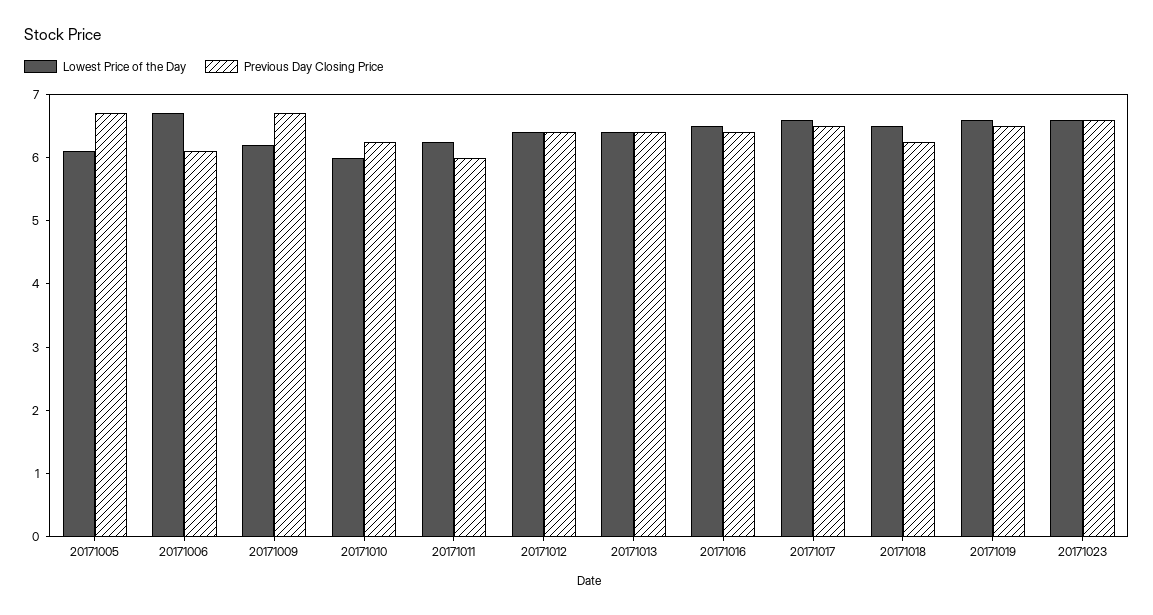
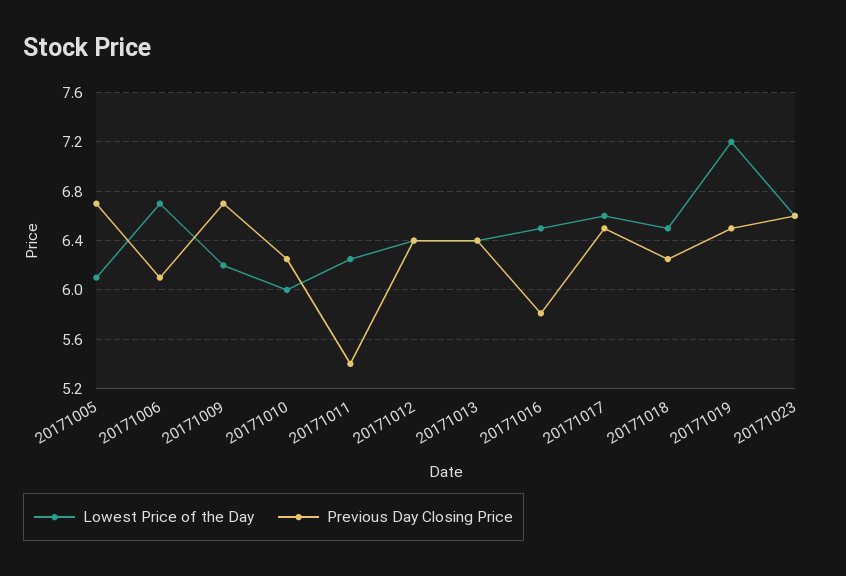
  {
    "Lowest Price of the Day": {
      "20171005": 6.1,
      "20171006": 6.7,
      "20171009": 6.2,
      "20171010": 6,
      "20171011": 6.25,
      "20171012": 6.4,
      "20171013": 6.4,
      "20171016": 6.5,
      "20171017": 6.6,
      "20171018": 6.5,
-     "20171019": 6.6,
+     "20171019": 7.2,
      "20171023": 6.6
    },
    "Previous Day Closing Price": {
      "20171005": 6.7,
      "20171006": 6.1,
      "20171009": 6.7,
      "20171010": 6.25,
-     "20171011": 6,
+     "20171011": 5.4,
      "20171012": 6.4,
      "20171013": 6.4,
-     "20171016": 6.4,
+     "20171016": 5.8,
      "20171017": 6.5,
      "20171018": 6.25,
      "20171019": 6.5,
      "20171023": 6.6
    }
  }

